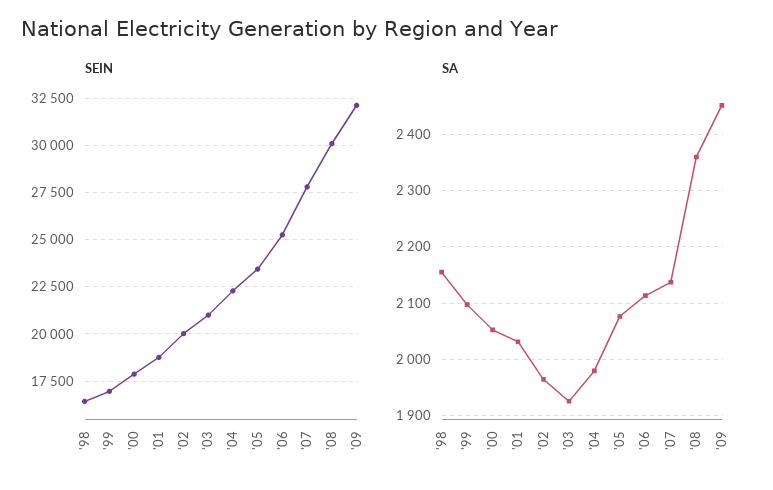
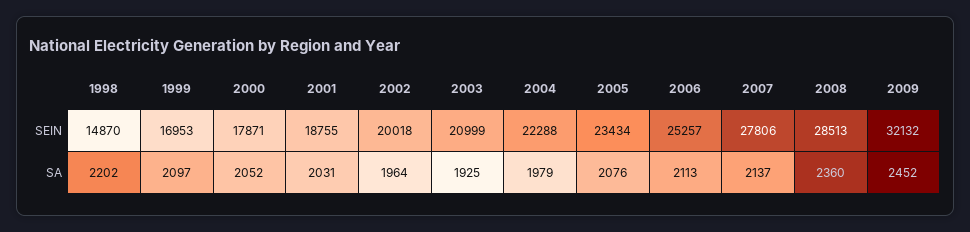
  {
    "SEIN": {
-     "'98": 16500,
+     "'98": 14870,
      "'99": 16953,
      "'00": 17871,
      "'01": 18755,
      "'02": 20018,
      "'03": 20999,
      "'04": 22288,
      "'05": 23434,
      "'06": 25257,
      "'07": 27806,
-     "'08": 30000,
+     "'08": 28513,
      "'09": 32132
    },
    "SA": {
-     "'98": 2160,
+     "'98": 2202,
      "'99": 2097,
      "'00": 2052,
      "'01": 2031,
      "'02": 1964,
      "'03": 1925,
      "'04": 1979,
      "'05": 2076,
      "'06": 2113,
      "'07": 2137,
      "'08": 2360,
      "'09": 2452
    }
  }

